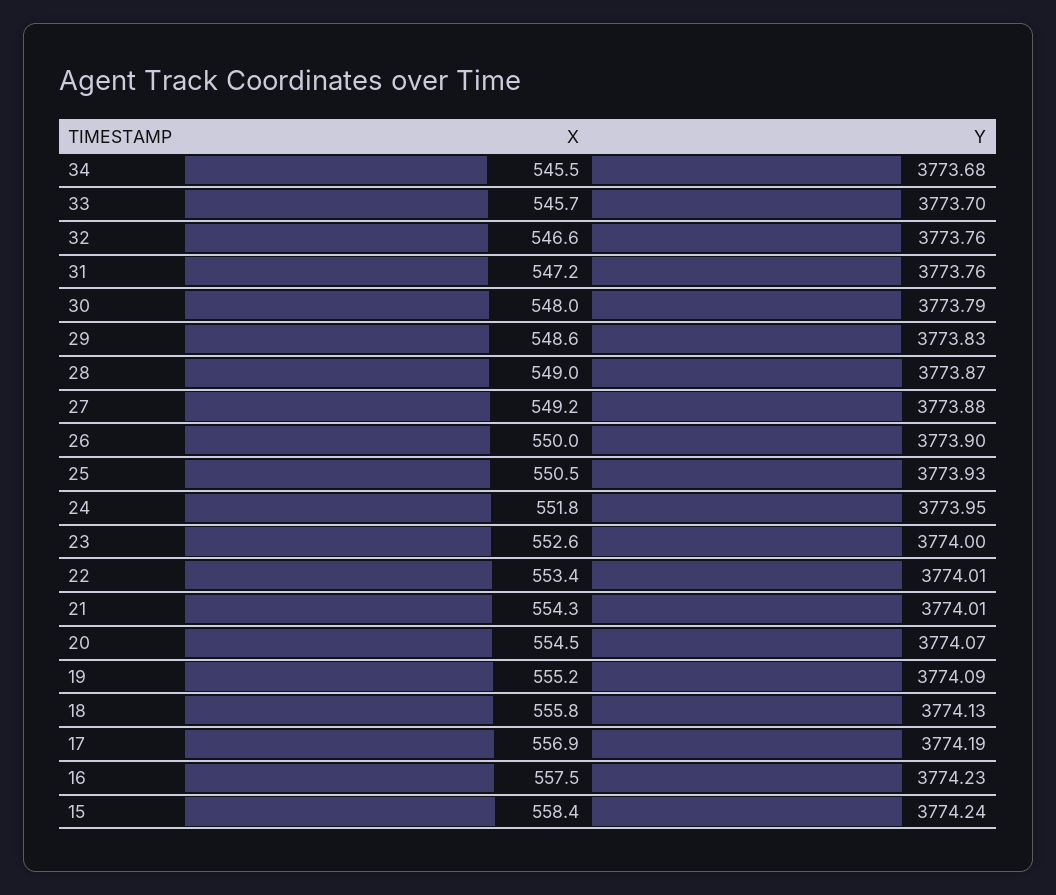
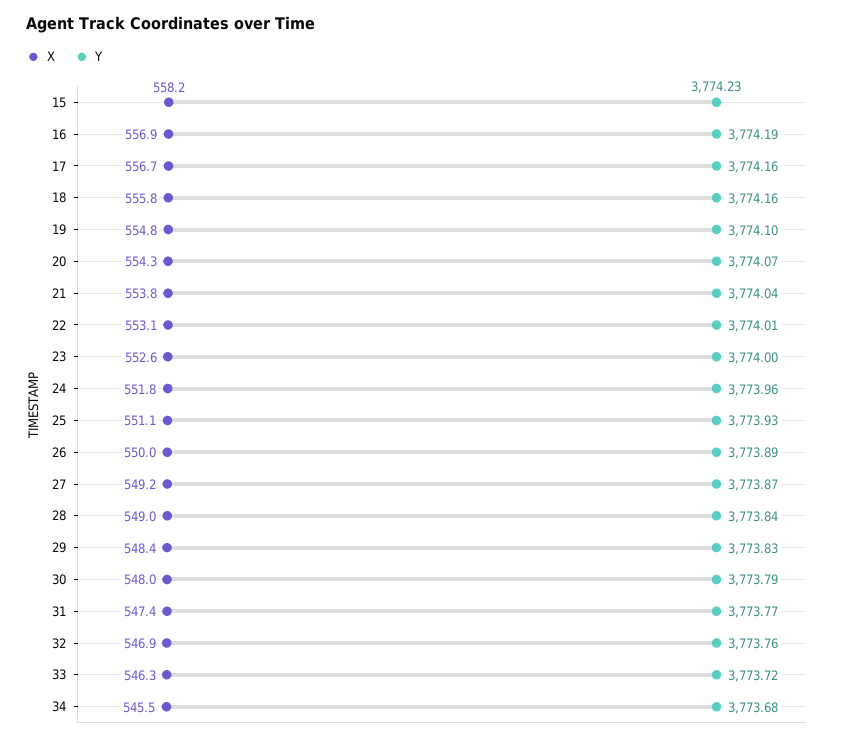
  {
    "X": {
      "34": 545.5,
-     "33": 545.7,
+     "33": 546.3,
-     "32": 546.6,
+     "32": 546.9,
-     "31": 547.2,
+     "31": 547.4,
      "30": 548,
-     "29": 548.6,
+     "29": 548.4,
      "28": 549,
      "27": 549.2,
      "26": 550,
-     "25": 550.5,
+     "25": 551.1,
      "24": 551.8,
      "23": 552.6,
-     "22": 553.4,
+     "22": 553.1,
-     "21": 554.3,
+     "21": 553.8,
-     "20": 554.5,
+     "20": 554.3,
-     "19": 555.2,
+     "19": 554.8,
      "18": 555.8,
-     "17": 556.9,
+     "17": 556.7,
-     "16": 557.5,
+     "16": 556.9,
-     "15": 558.4
+     "15": 558.2
    },
    "Y": {
      "34": 3773.68,
-     "33": 3773.7,
+     "33": 3773.72,
      "32": 3773.76,
-     "31": 3773.76,
+     "31": 3773.77,
      "30": 3773.79,
      "29": 3773.83,
-     "28": 3773.87,
+     "28": 3773.84,
-     "27": 3773.88,
+     "27": 3773.87,
-     "26": 3773.9,
+     "26": 3773.89,
      "25": 3773.93,
-     "24": 3773.95,
+     "24": 3773.96,
      "23": 3774,
      "22": 3774.01,
-     "21": 3774.01,
+     "21": 3774.04,
      "20": 3774.07,
-     "19": 3774.09,
+     "19": 3774.1,
-     "18": 3774.13,
+     "18": 3774.16,
-     "17": 3774.19,
+     "17": 3774.16,
-     "16": 3774.23,
+     "16": 3774.19,
-     "15": 3774.24
+     "15": 3774.23
    }
  }

